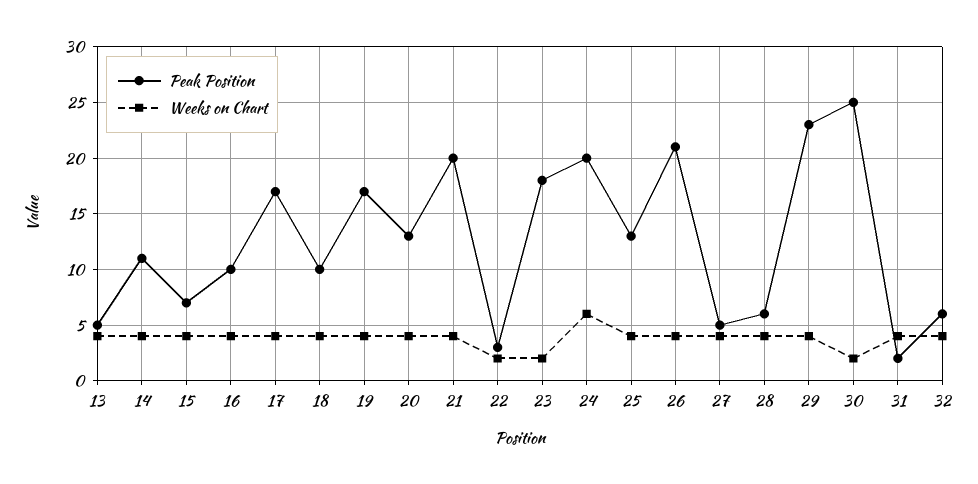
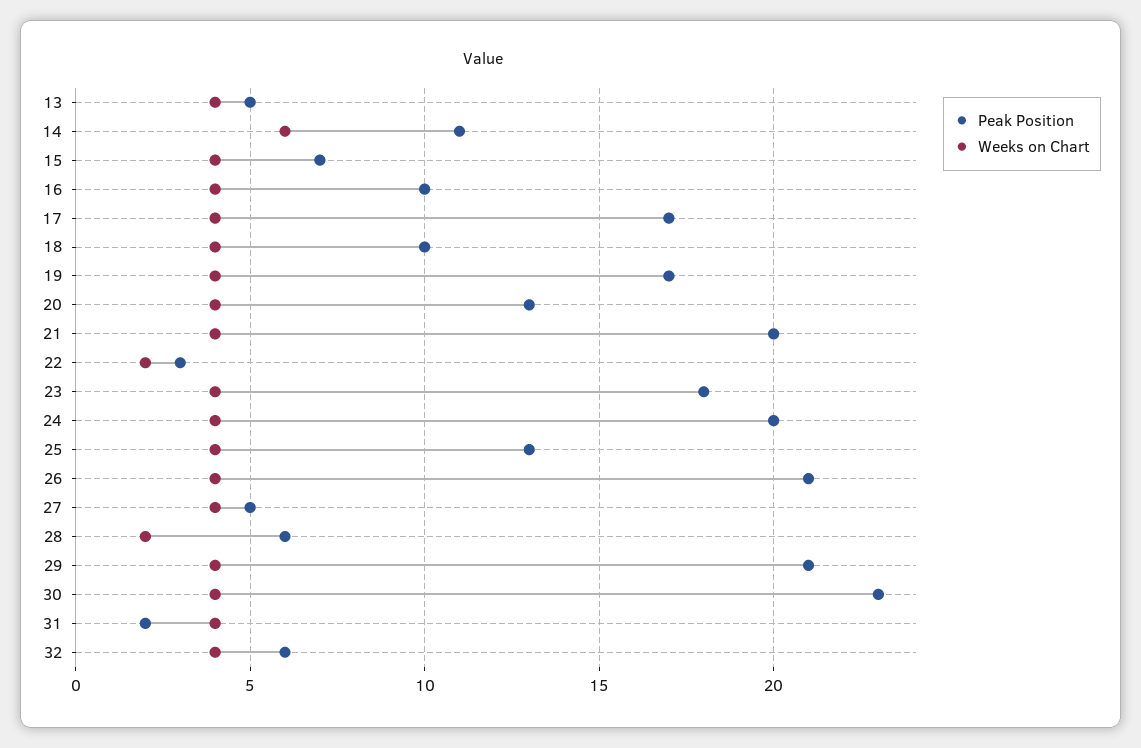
  {
    "Peak Position": {
      "13": 5,
      "14": 11,
      "15": 7,
      "16": 10,
      "17": 17,
      "18": 10,
      "19": 17,
      "20": 13,
      "21": 20,
      "22": 3,
      "23": 18,
      "24": 20,
      "25": 13,
      "26": 21,
      "27": 5,
      "28": 6,
-     "29": 23,
+     "29": 21,
-     "30": 25,
+     "30": 23,
      "31": 2,
      "32": 6
    },
    "Weeks on Chart": {
      "13": 4,
-     "14": 4,
+     "14": 6,
      "15": 4,
      "16": 4,
      "17": 4,
      "18": 4,
      "19": 4,
      "20": 4,
      "21": 4,
      "22": 2,
-     "23": 2,
+     "23": 4,
-     "24": 6,
+     "24": 4,
      "25": 4,
      "26": 4,
      "27": 4,
-     "28": 4,
+     "28": 2,
      "29": 4,
-     "30": 2,
+     "30": 4,
      "31": 4,
      "32": 4
    }
  }

